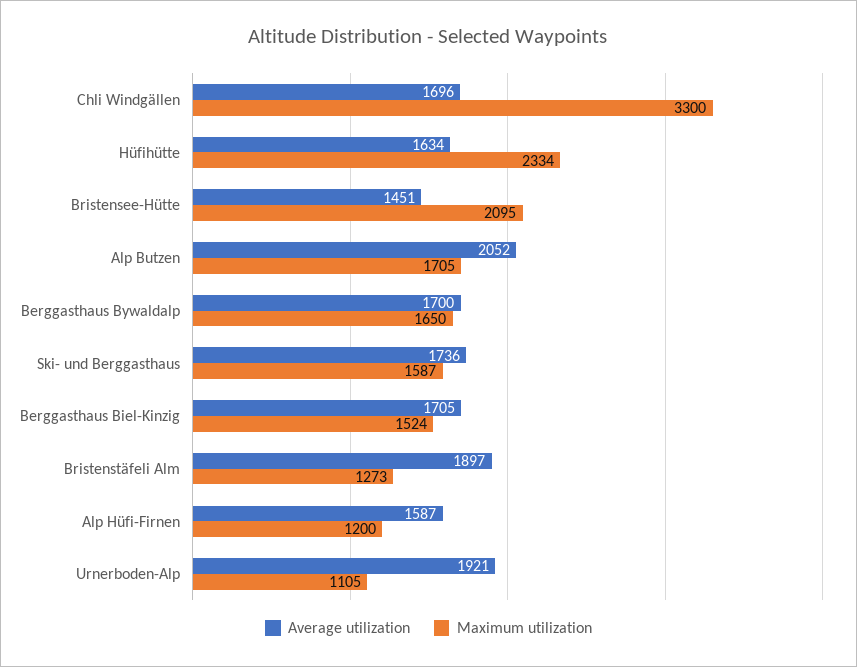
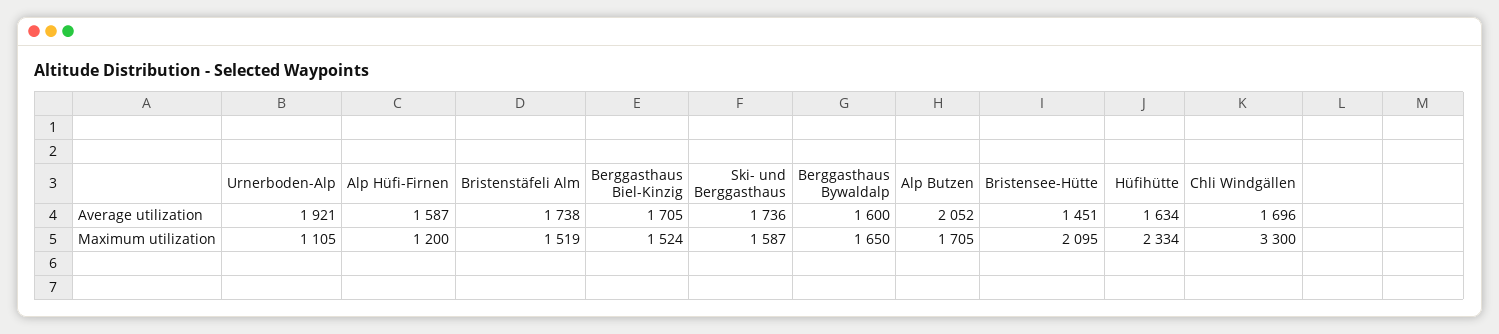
  {
    "Average utilization": {
      "Chli Windgällen": 1696,
      "Hüfihütte": 1634,
      "Bristensee-Hütte": 1451,
      "Alp Butzen": 2052,
-     "Berggasthaus Bywaldalp": 1700,
+     "Berggasthaus Bywaldalp": 1600,
      "Ski- und Berggasthaus": 1736,
      "Berggasthaus Biel-Kinzig": 1705,
-     "Bristenstäfeli Alm": 1897,
+     "Bristenstäfeli Alm": 1738,
      "Alp Hüfi-Firnen": 1587,
      "Urnerboden-Alp": 1921
    },
    "Maximum utilization": {
      "Chli Windgällen": 3300,
      "Hüfihütte": 2334,
      "Bristensee-Hütte": 2095,
      "Alp Butzen": 1705,
      "Berggasthaus Bywaldalp": 1650,
      "Ski- und Berggasthaus": 1587,
      "Berggasthaus Biel-Kinzig": 1524,
-     "Bristenstäfeli Alm": 1273,
+     "Bristenstäfeli Alm": 1519,
      "Alp Hüfi-Firnen": 1200,
      "Urnerboden-Alp": 1105
    }
  }

